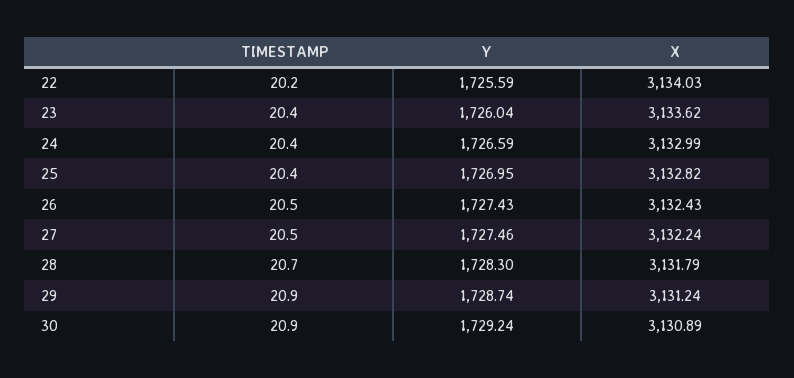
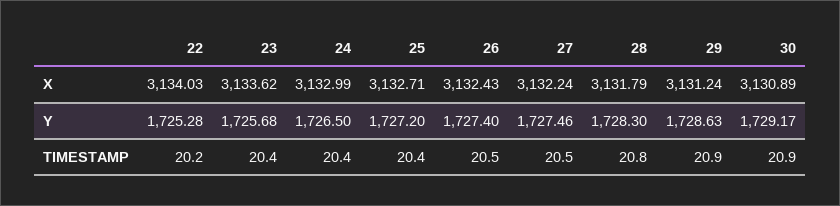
  {
    "TIMESTAMP": {
      "22": 20.2,
      "23": 20.4,
      "24": 20.4,
      "25": 20.4,
      "26": 20.5,
      "27": 20.5,
-     "28": 20.7,
+     "28": 20.8,
      "29": 20.9,
      "30": 20.9
    },
    "Y": {
-     "22": 1725.59,
+     "22": 1725.28,
-     "23": 1726.04,
+     "23": 1725.68,
-     "24": 1726.59,
+     "24": 1726.5,
-     "25": 1726.95,
+     "25": 1727.2,
-     "26": 1727.43,
+     "26": 1727.4,
      "27": 1727.46,
      "28": 1728.3,
-     "29": 1728.74,
+     "29": 1728.63,
-     "30": 1729.24
+     "30": 1729.17
    },
    "X": {
      "22": 3134.03,
      "23": 3133.62,
      "24": 3132.99,
-     "25": 3132.82,
+     "25": 3132.71,
      "26": 3132.43,
      "27": 3132.24,
      "28": 3131.79,
      "29": 3131.24,
      "30": 3130.89
    }
  }

